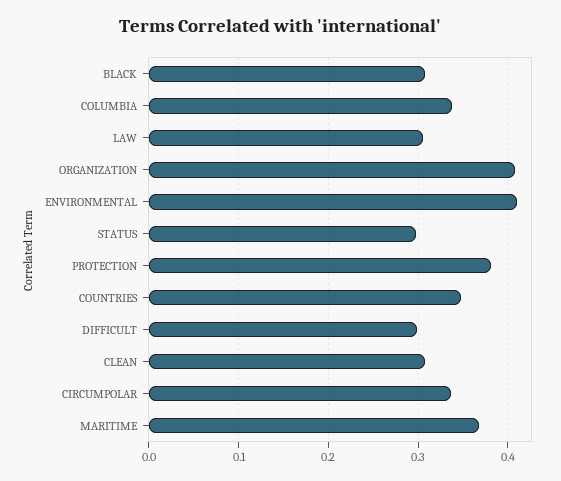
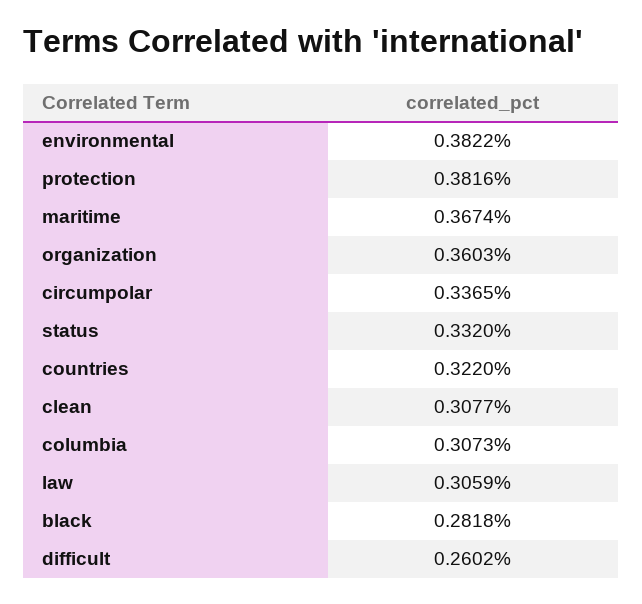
  {
-   "BLACK": 0.31,
+   "BLACK": 0.2818,
-   "COLUMBIA": 0.34,
+   "COLUMBIA": 0.3073,
    "LAW": 0.3059,
-   "ORGANIZATION": 0.41,
+   "ORGANIZATION": 0.3603,
-   "ENVIRONMENTAL": 0.41,
+   "ENVIRONMENTAL": 0.3822,
-   "STATUS": 0.3,
+   "STATUS": 0.332,
    "PROTECTION": 0.3816,
-   "COUNTRIES": 0.35,
+   "COUNTRIES": 0.322,
-   "DIFFICULT": 0.3,
+   "DIFFICULT": 0.2602,
    "CLEAN": 0.3077,
    "CIRCUMPOLAR": 0.3365,
    "MARITIME": 0.3674
  }

